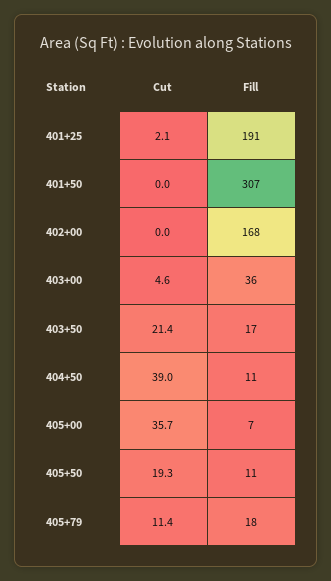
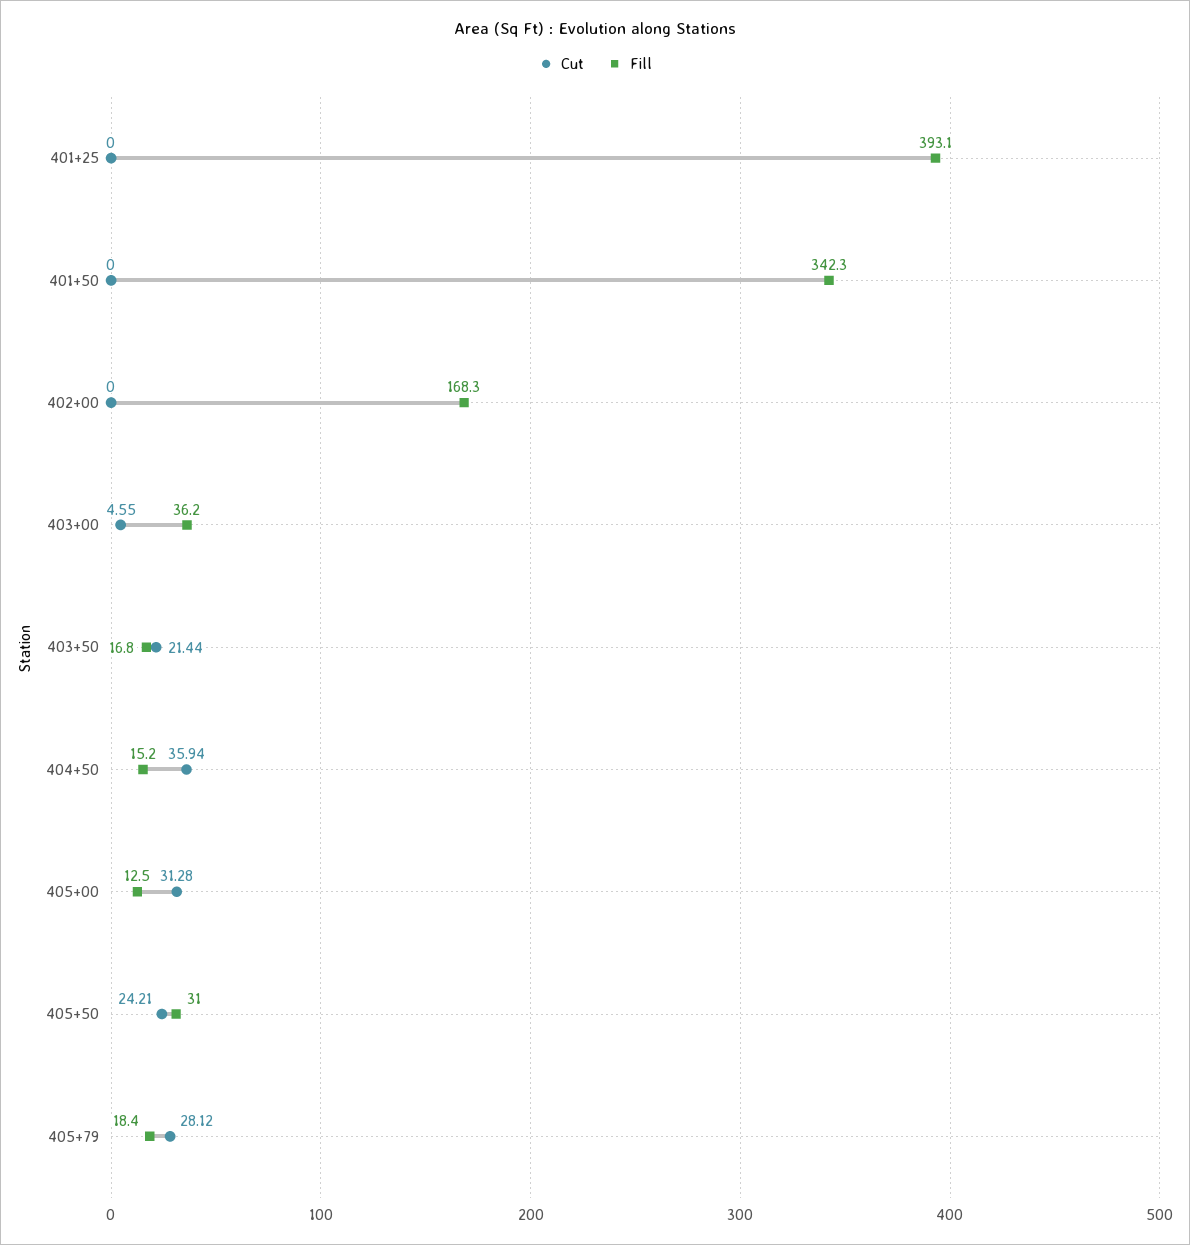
  {
    "Cut": {
-     "401+25": 2.1,
+     "401+25": 0,
      "401+50": 0,
      "402+00": 0,
      "403+00": 4.55,
      "403+50": 21.44,
-     "404+50": 39,
+     "404+50": 35.94,
-     "405+00": 35.7,
+     "405+00": 31.28,
-     "405+50": 19.3,
+     "405+50": 24.21,
-     "405+79": 11.4
+     "405+79": 28.12
    },
    "Fill": {
-     "401+25": 191,
+     "401+25": 393.1,
-     "401+50": 307,
+     "401+50": 342.3,
      "402+00": 168.3,
      "403+00": 36.2,
      "403+50": 16.8,
-     "404+50": 11,
+     "404+50": 15.2,
-     "405+00": 7,
+     "405+00": 12.5,
-     "405+50": 11,
+     "405+50": 31,
      "405+79": 18.4
    }
  }

